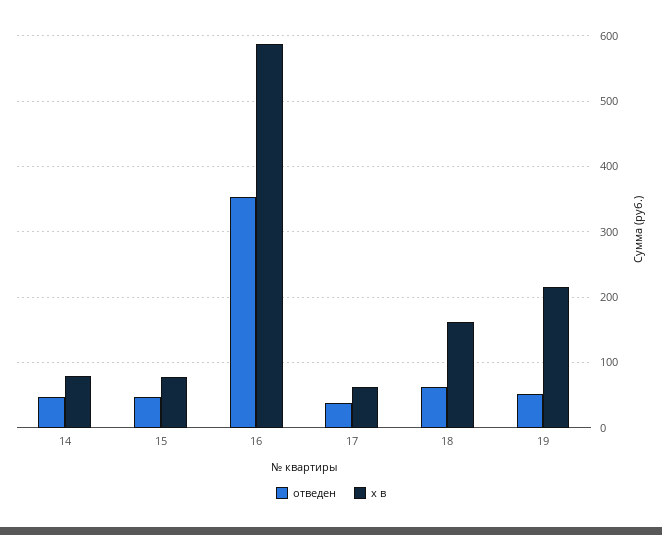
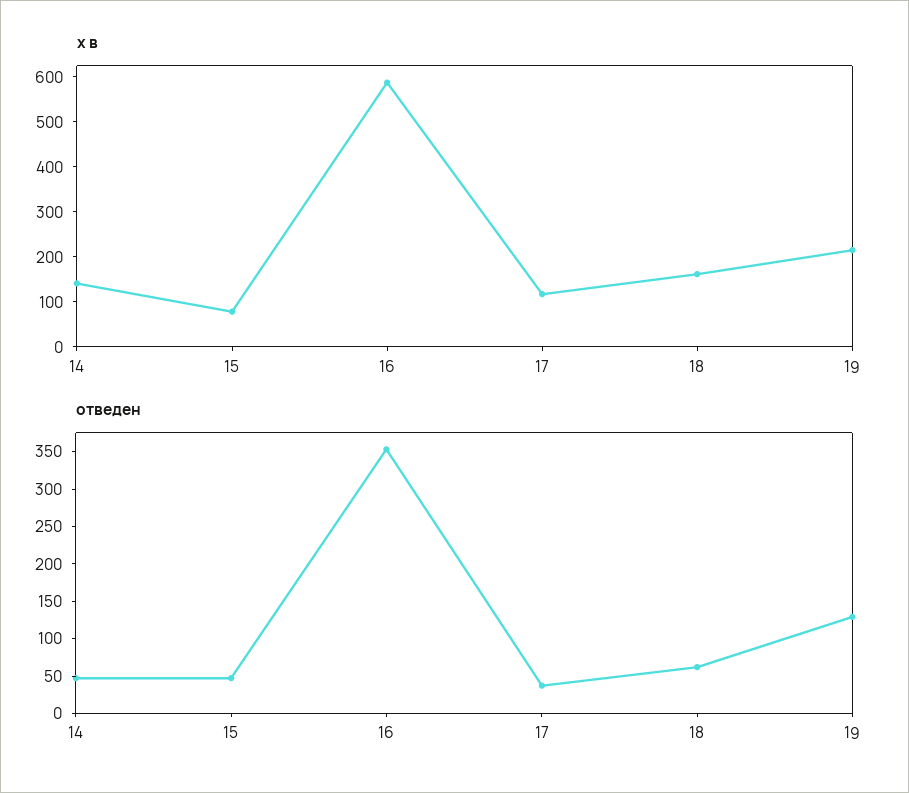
  {
    "отведен": {
      "14": 50,
      "15": 50,
      "16": 350,
      "17": 40,
      "18": 60,
-     "19": 50
+     "19": 125
    },
    "х в": {
-     "14": 80,
+     "14": 140,
      "15": 80,
      "16": 590,
-     "17": 60,
+     "17": 120,
      "18": 160,
      "19": 210
    }
  }

